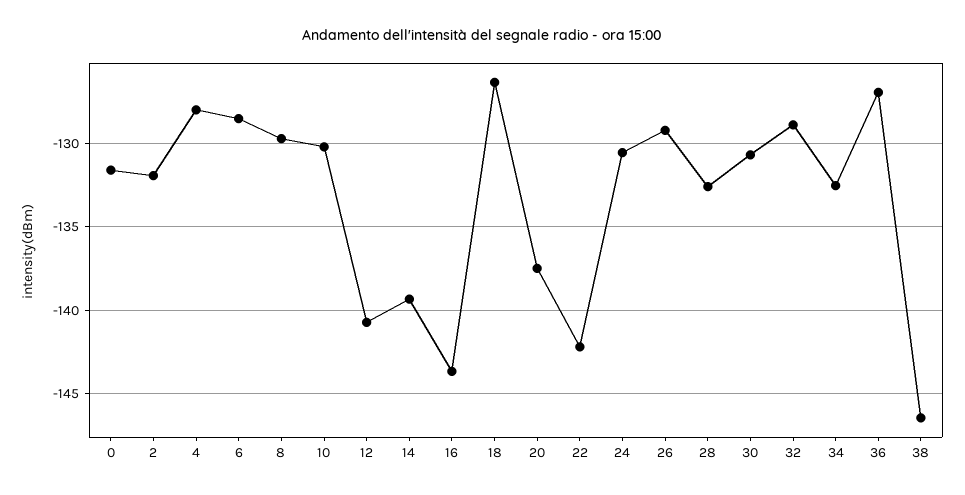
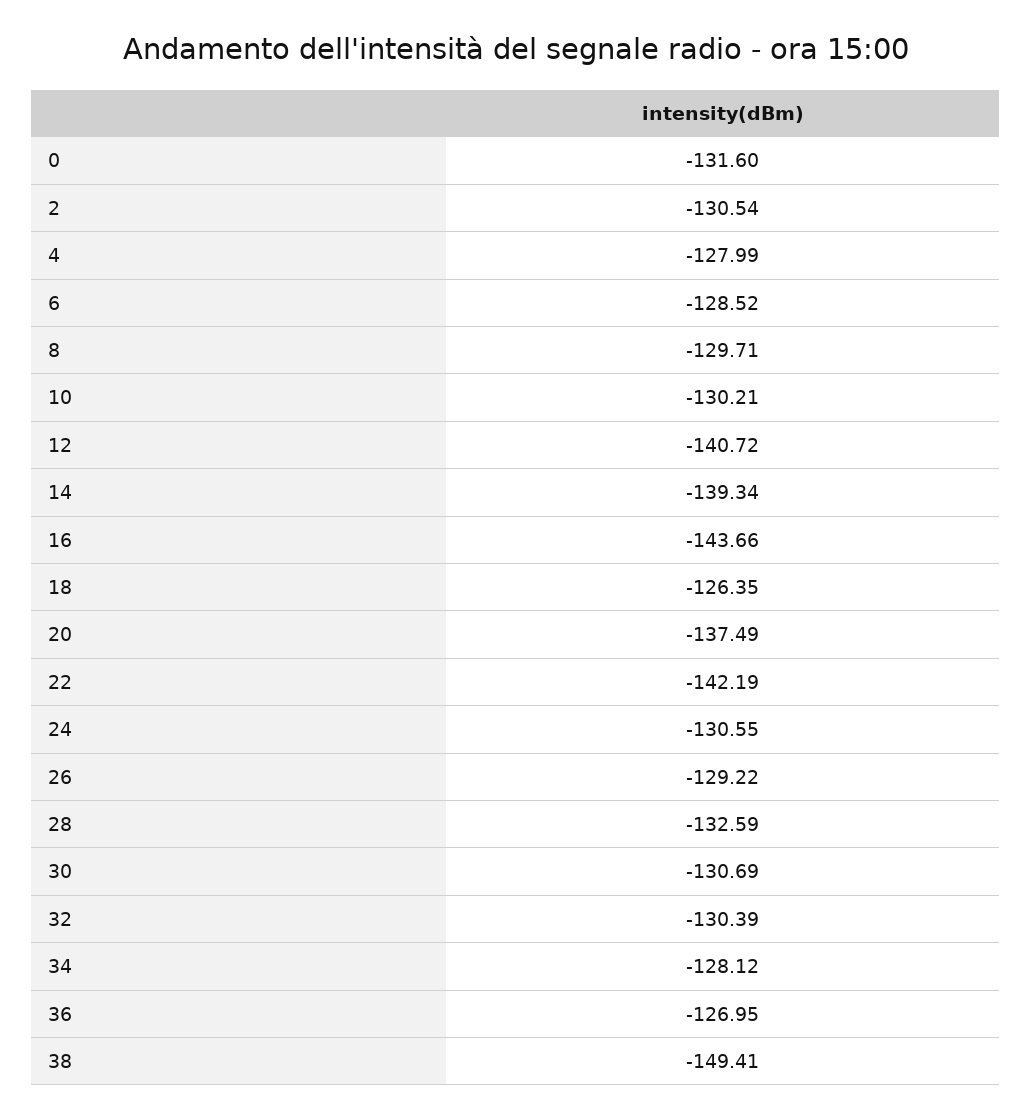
  {
    "0": -131.6,
-   "2": -132,
+   "2": -130.54,
    "4": -127.99,
    "6": -128.52,
    "8": -129.71,
    "10": -130.21,
    "12": -140.72,
    "14": -139.34,
    "16": -143.66,
    "18": -126.35,
    "20": -137.49,
    "22": -142.19,
    "24": -130.55,
    "26": -129.22,
    "28": -132.59,
    "30": -130.69,
-   "32": -129,
+   "32": -130.39,
-   "34": -132.5,
+   "34": -128.12,
    "36": -126.95,
-   "38": -146.5
+   "38": -149.41
  }

